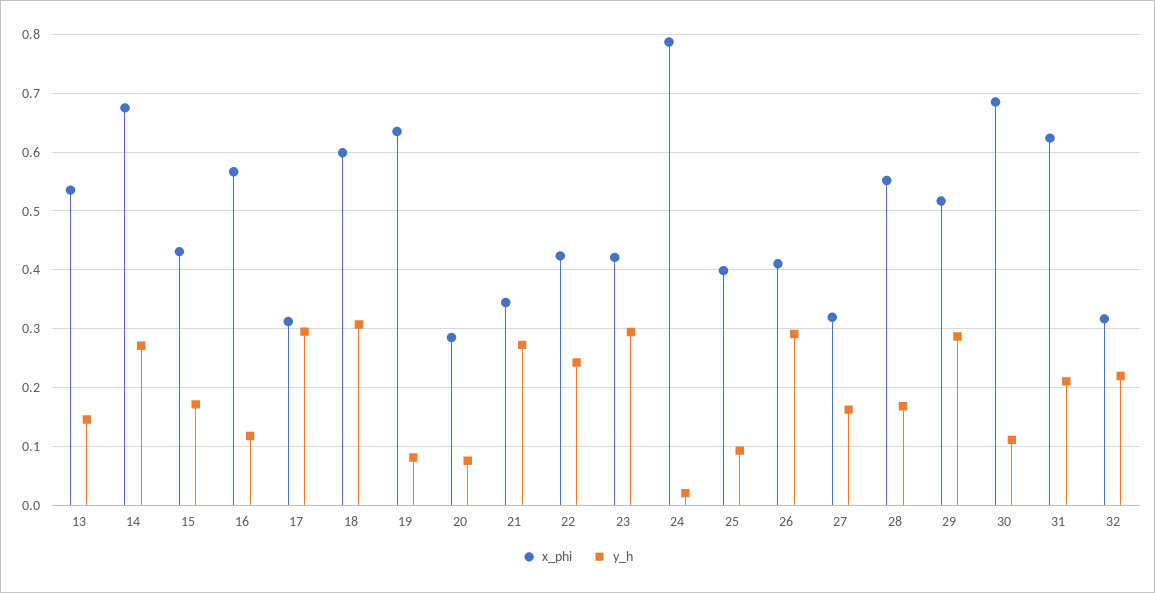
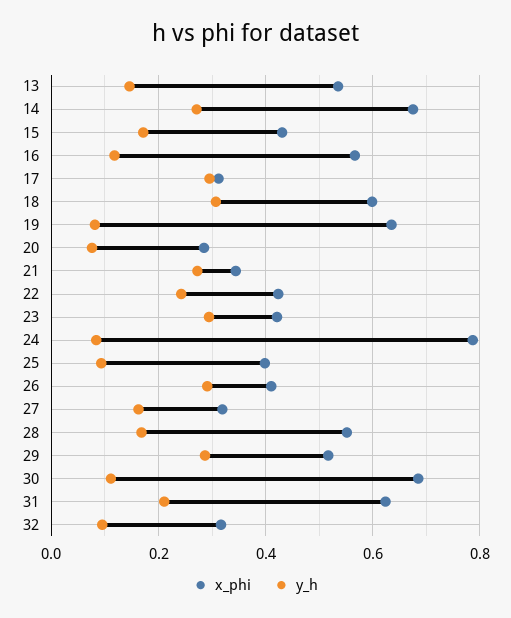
  {
    "x_phi": {
      "13": 0.54,
      "14": 0.68,
      "15": 0.44,
      "16": 0.56,
      "17": 0.32,
      "18": 0.6,
      "19": 0.64,
      "20": 0.28,
      "21": 0.34,
      "22": 0.42,
      "23": 0.42,
      "24": 0.78,
      "25": 0.4,
      "26": 0.42,
      "27": 0.32,
      "28": 0.56,
      "29": 0.52,
      "30": 0.68,
      "31": 0.62,
      "32": 0.32
    },
    "y_h": {
      "13": 0.14,
      "14": 0.28,
      "15": 0.18,
      "16": 0.12,
      "17": 0.3,
      "18": 0.3,
      "19": 0.08,
      "20": 0.08,
      "21": 0.28,
      "22": 0.24,
      "23": 0.3,
-     "24": 0.02,
+     "24": 0.08,
      "25": 0.1,
      "26": 0.3,
      "27": 0.16,
      "28": 0.16,
      "29": 0.28,
      "30": 0.12,
      "31": 0.22,
-     "32": 0.22
+     "32": 0.1
    }
  }

